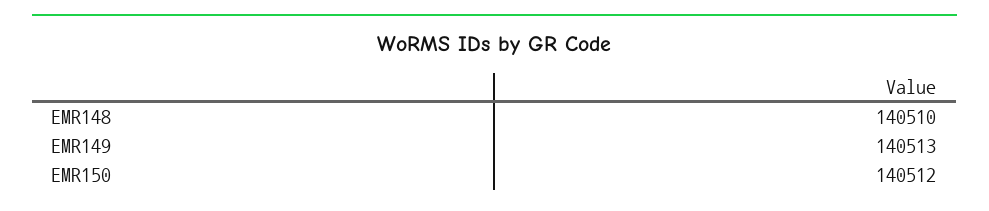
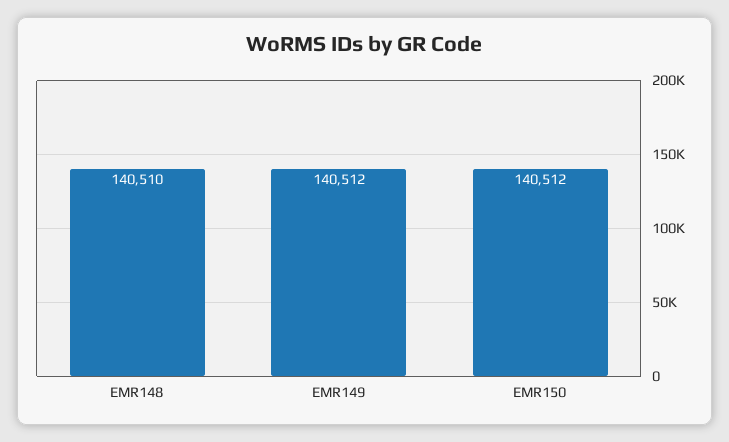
  {
    "EMR148": 140510,
-   "EMR149": 140513,
+   "EMR149": 140512,
    "EMR150": 140512
  }

